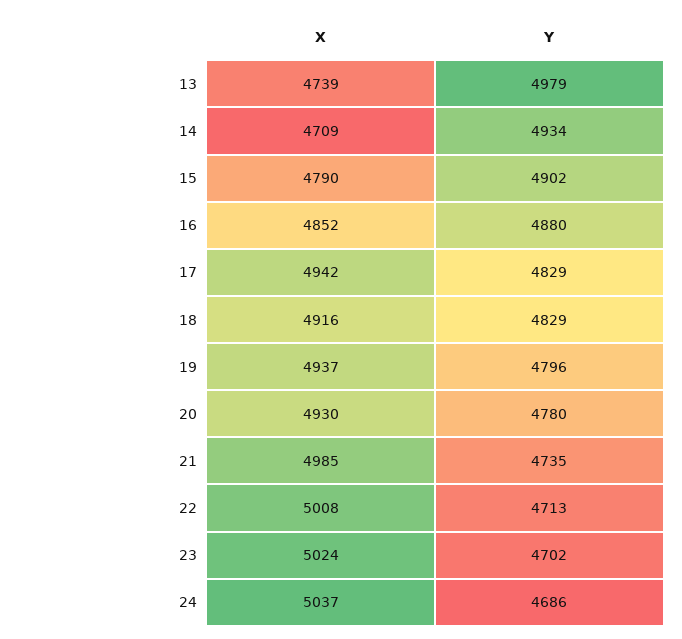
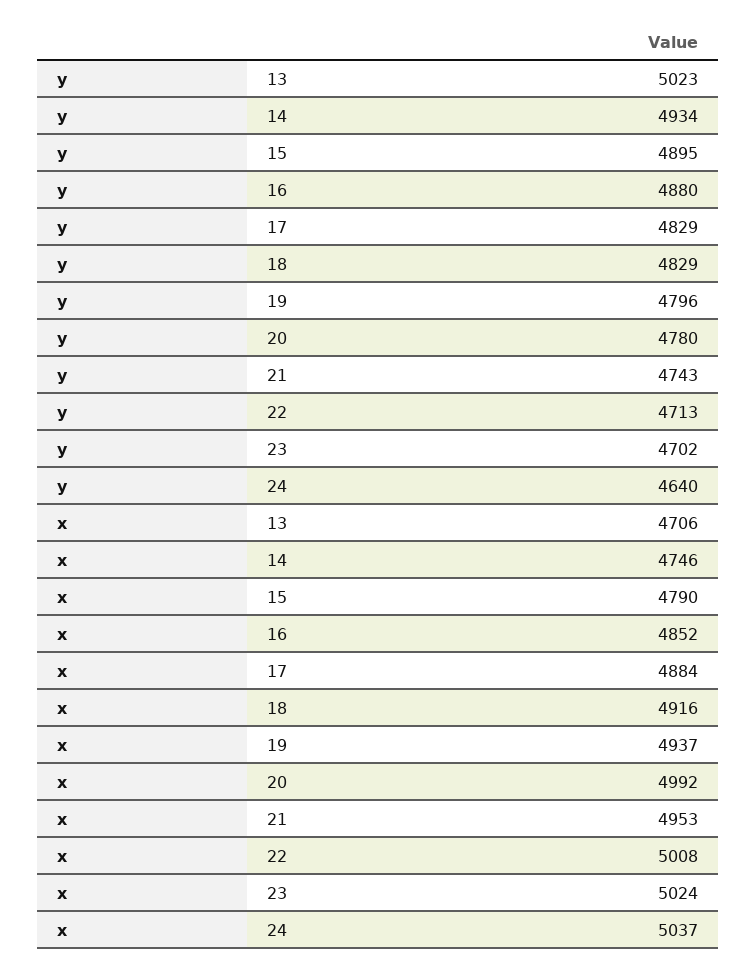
  {
    "X": {
-     "13": 4739,
+     "13": 4706,
-     "14": 4709,
+     "14": 4746,
      "15": 4790,
      "16": 4852,
-     "17": 4942,
+     "17": 4884,
      "18": 4916,
      "19": 4937,
-     "20": 4930,
+     "20": 4992,
-     "21": 4985,
+     "21": 4953,
      "22": 5008,
      "23": 5024,
      "24": 5037
    },
    "Y": {
-     "13": 4979,
+     "13": 5023,
      "14": 4934,
-     "15": 4902,
+     "15": 4895,
      "16": 4880,
      "17": 4829,
      "18": 4829,
      "19": 4796,
      "20": 4780,
-     "21": 4735,
+     "21": 4743,
      "22": 4713,
      "23": 4702,
-     "24": 4686
+     "24": 4640
    }
  }

